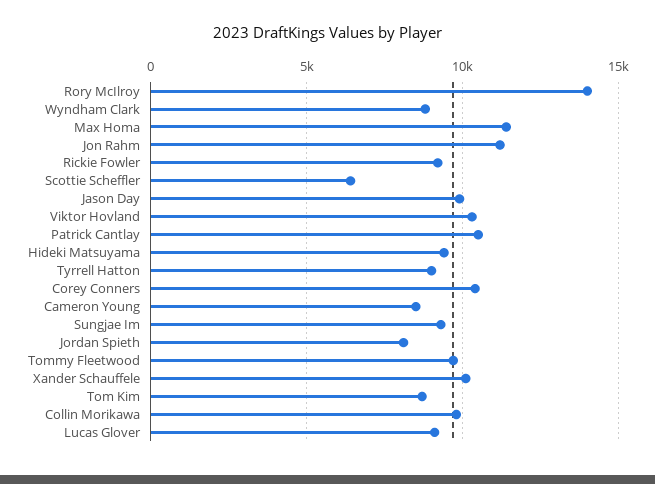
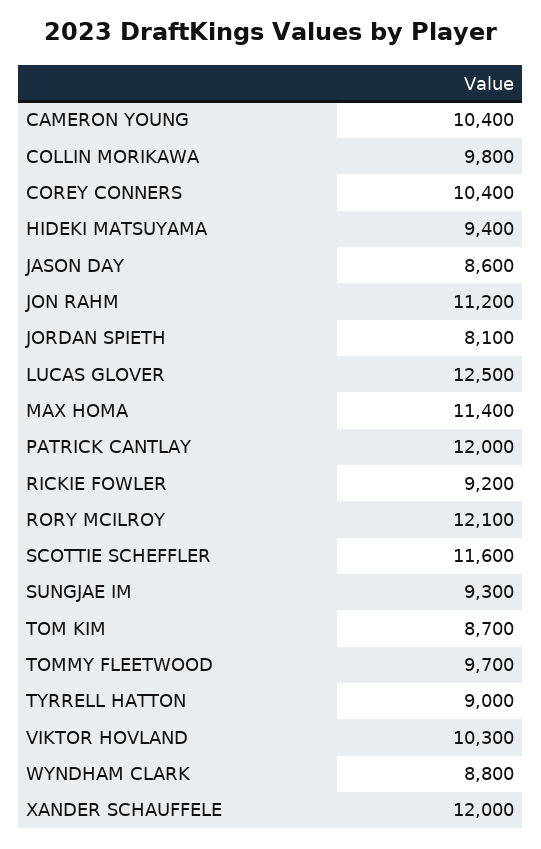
  {
-   "Rory McIlroy": 14000,
+   "Rory McIlroy": 12100,
    "Wyndham Clark": 8800,
    "Max Homa": 11400,
    "Jon Rahm": 11200,
    "Rickie Fowler": 9200,
-   "Scottie Scheffler": 6500,
+   "Scottie Scheffler": 11600,
-   "Jason Day": 10000,
+   "Jason Day": 8600,
    "Viktor Hovland": 10300,
-   "Patrick Cantlay": 10500,
+   "Patrick Cantlay": 12000,
    "Hideki Matsuyama": 9400,
    "Tyrrell Hatton": 9000,
    "Corey Conners": 10400,
-   "Cameron Young": 8500,
+   "Cameron Young": 10400,
    "Sungjae Im": 9300,
    "Jordan Spieth": 8100,
    "Tommy Fleetwood": 9700,
-   "Xander Schauffele": 10000,
+   "Xander Schauffele": 12000,
    "Tom Kim": 8700,
    "Collin Morikawa": 9800,
-   "Lucas Glover": 9000
+   "Lucas Glover": 12500
  }

